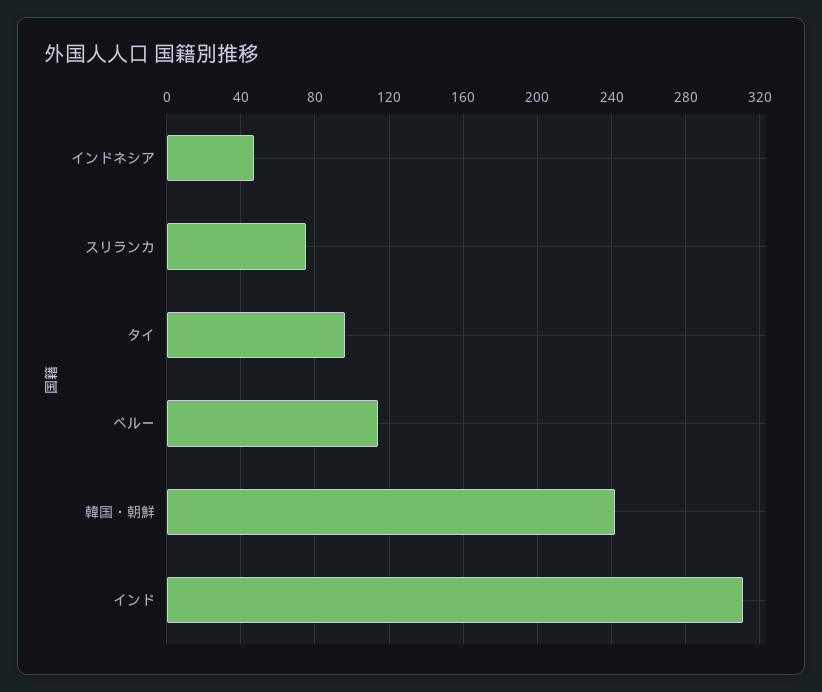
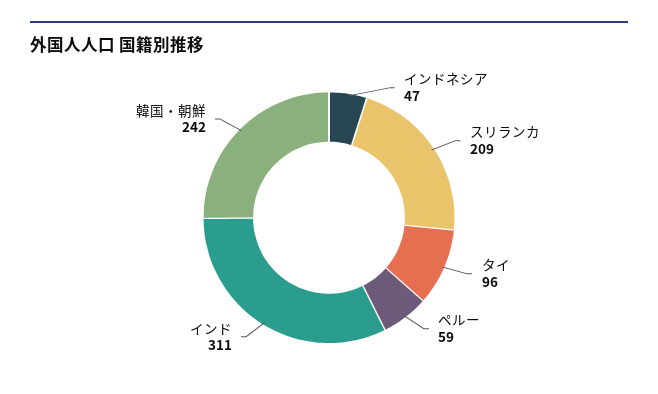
  {
    "インドネシア": 47,
-   "スリランカ": 75,
+   "スリランカ": 209,
    "タイ": 96,
-   "ペルー": 115,
+   "ペルー": 59,
    "韓国・朝鮮": 242,
    "インド": 311
  }

